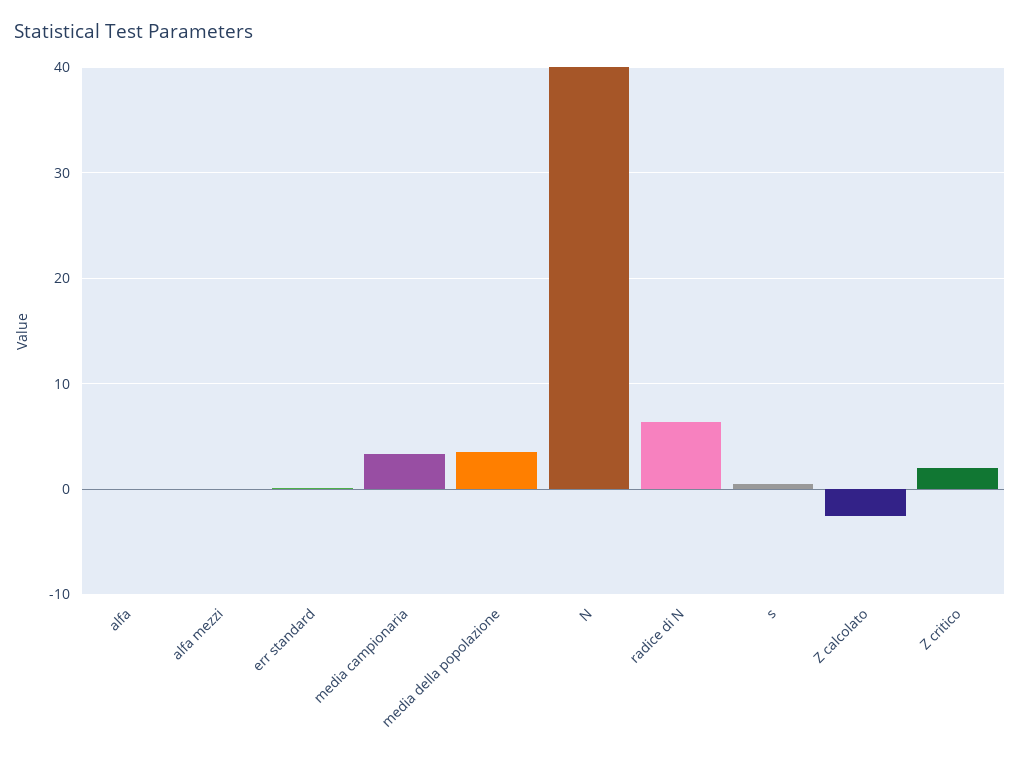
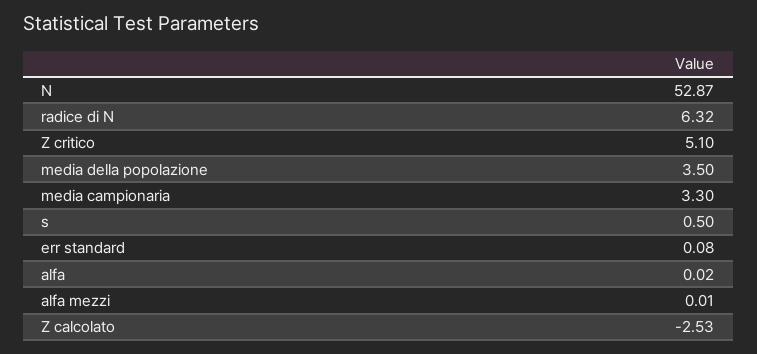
  {
    "alfa": 0.02,
    "alfa mezzi": 0.01,
    "err standard": 0.08,
    "media campionaria": 3.3,
    "media della popolazione": 3.5,
-   "N": 40,
+   "N": 52.87,
    "radice di N": 6.32,
    "s": 0.5,
    "Z calcolato": -2.53,
-   "Z critico": 2
+   "Z critico": 5.1
  }

